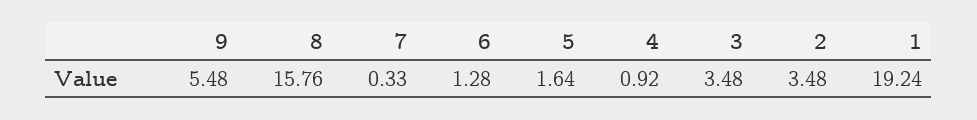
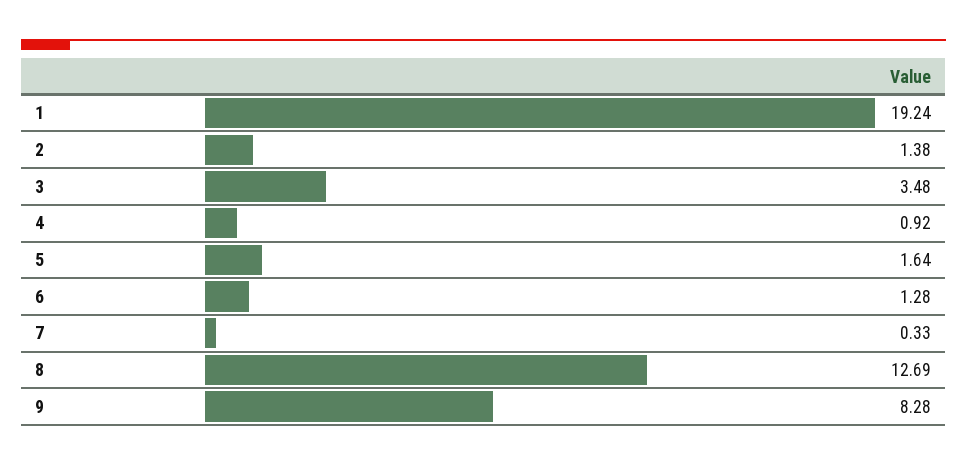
  {
-   "9": 5.48,
+   "9": 8.28,
-   "8": 15.76,
+   "8": 12.69,
    "7": 0.33,
    "6": 1.28,
    "5": 1.64,
    "4": 0.92,
    "3": 3.48,
-   "2": 3.48,
+   "2": 1.38,
    "1": 19.24
  }

